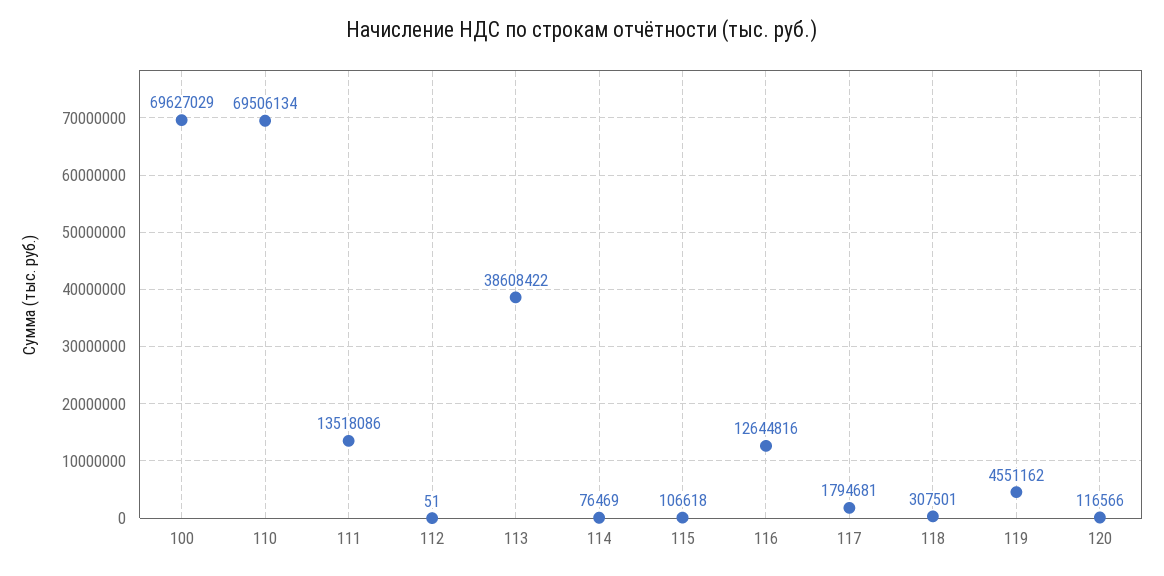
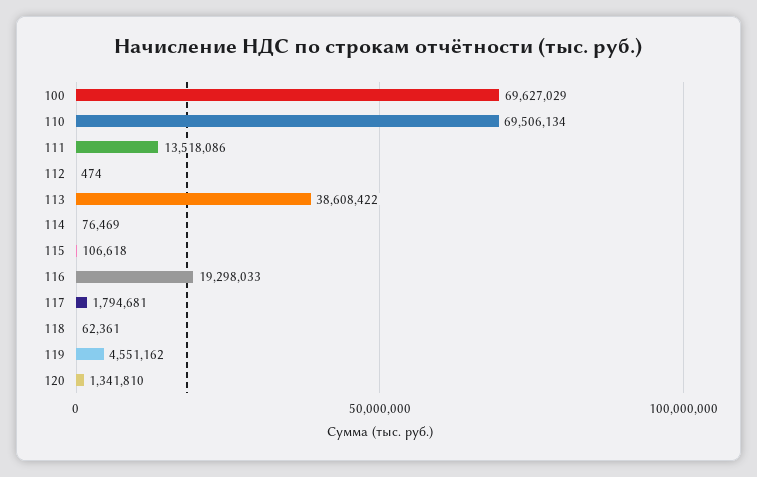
  {
    "100": 69627029,
    "110": 69506134,
    "111": 13518086,
-   "112": 51,
+   "112": 474,
    "113": 38608422,
    "114": 76469,
    "115": 106618,
-   "116": 12644816,
+   "116": 19298033,
    "117": 1794681,
-   "118": 307501,
+   "118": 62361,
    "119": 4551162,
-   "120": 116566
+   "120": 1341810
  }

